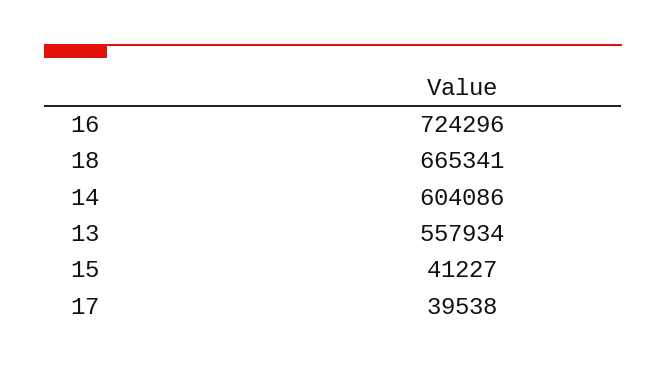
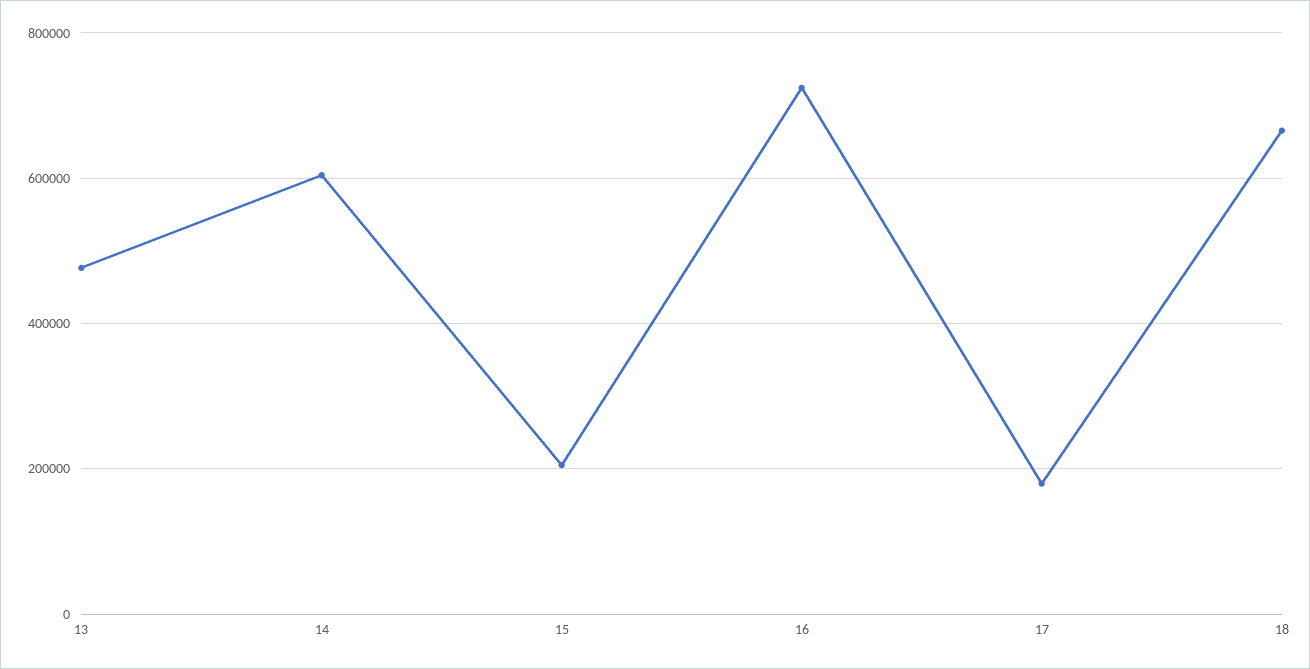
  {
    "16": 724296,
    "18": 665341,
    "14": 604086,
-   "13": 557934,
+   "13": 480000,
-   "15": 41227,
+   "15": 200000,
-   "17": 39538
+   "17": 180000
  }

